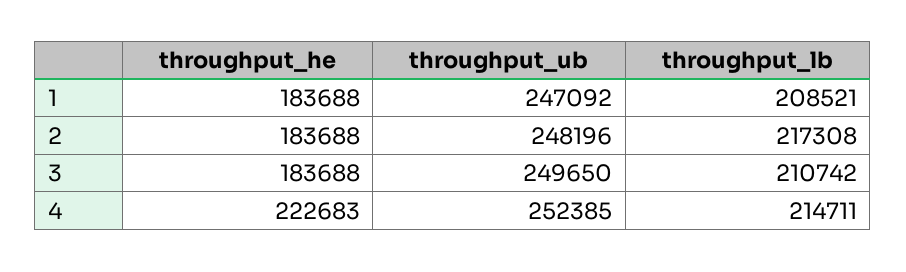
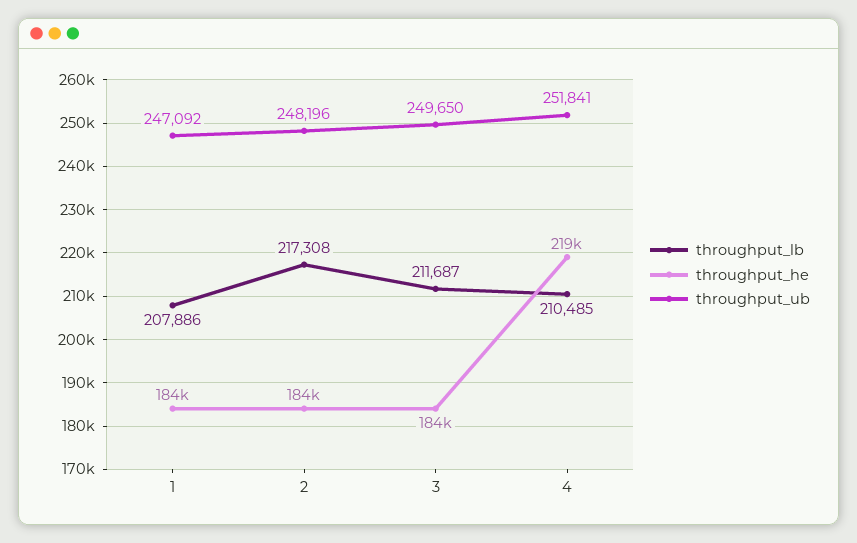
  {
    "throughput_he": {
      "1": 183688,
      "2": 183688,
      "3": 183688,
-     "4": 222683
+     "4": 219000
    },
    "throughput_ub": {
      "1": 247092,
      "2": 248196,
      "3": 249650,
-     "4": 252385
+     "4": 251841
    },
    "throughput_lb": {
-     "1": 208521,
+     "1": 207886,
      "2": 217308,
-     "3": 210742,
+     "3": 211687,
-     "4": 214711
+     "4": 210485
    }
  }

